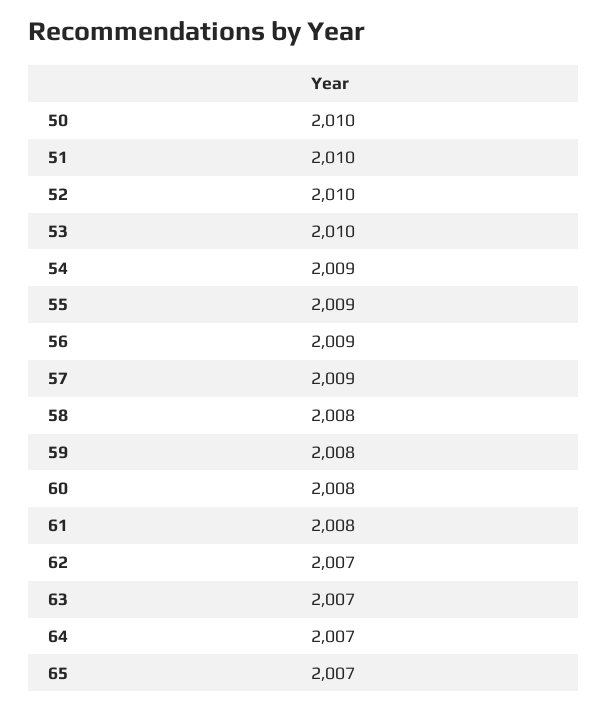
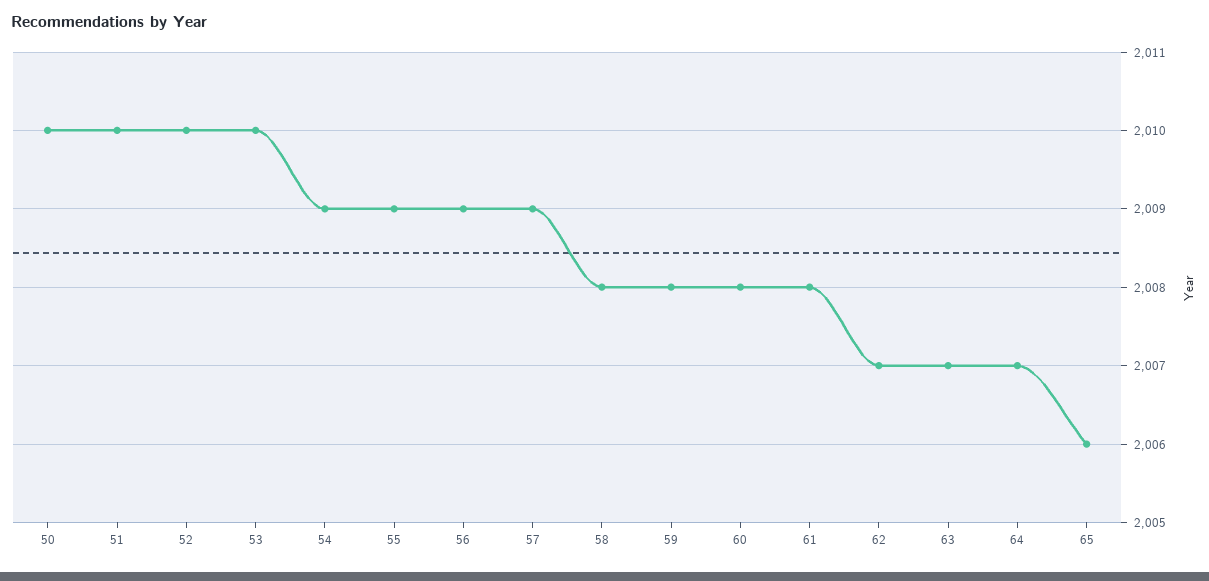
  {
    "50": 2010,
    "51": 2010,
    "52": 2010,
    "53": 2010,
    "54": 2009,
    "55": 2009,
    "56": 2009,
    "57": 2009,
    "58": 2008,
    "59": 2008,
    "60": 2008,
    "61": 2008,
    "62": 2007,
    "63": 2007,
    "64": 2007,
-   "65": 2007
+   "65": 2006
  }

